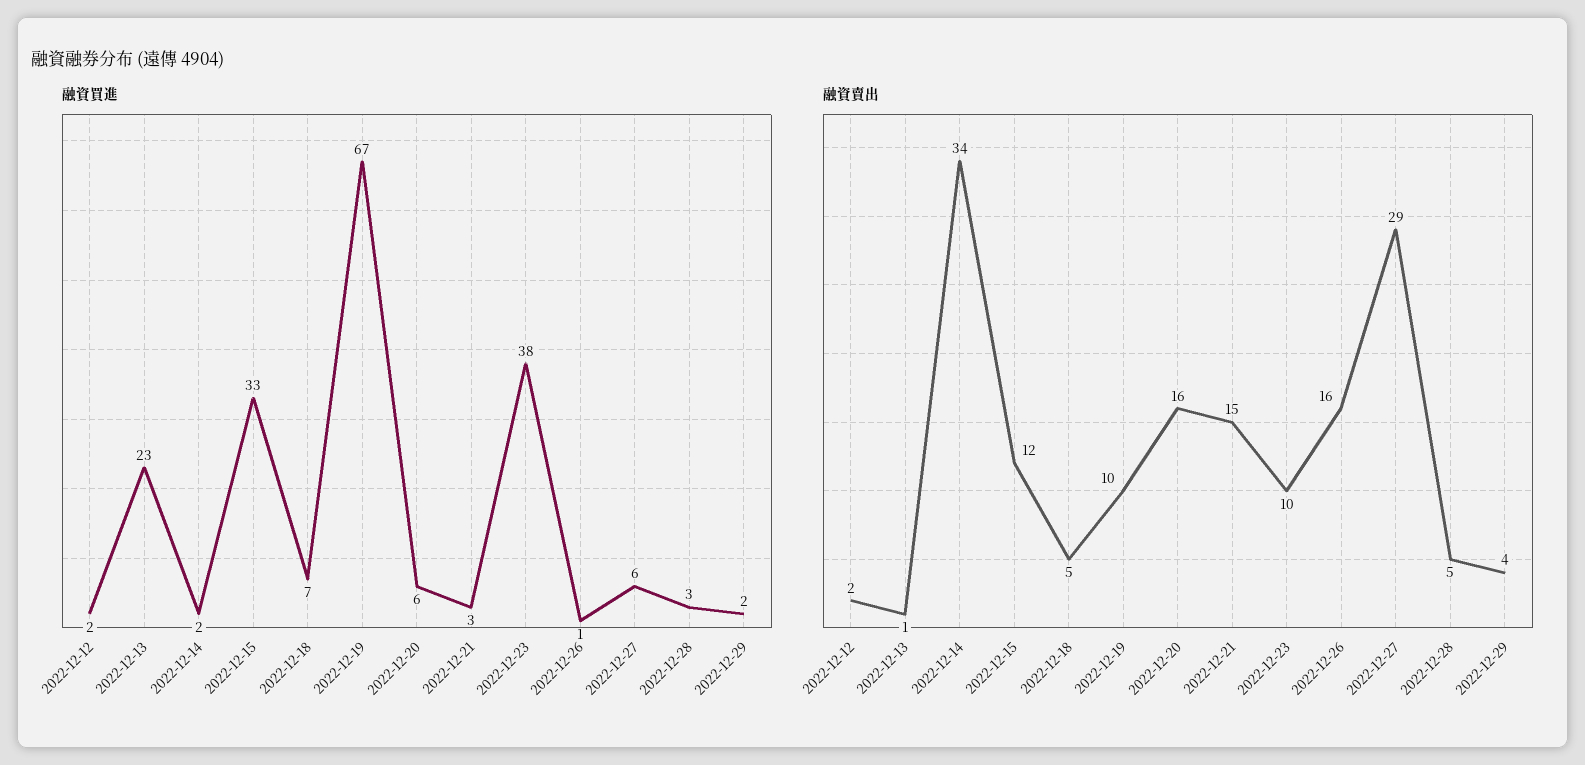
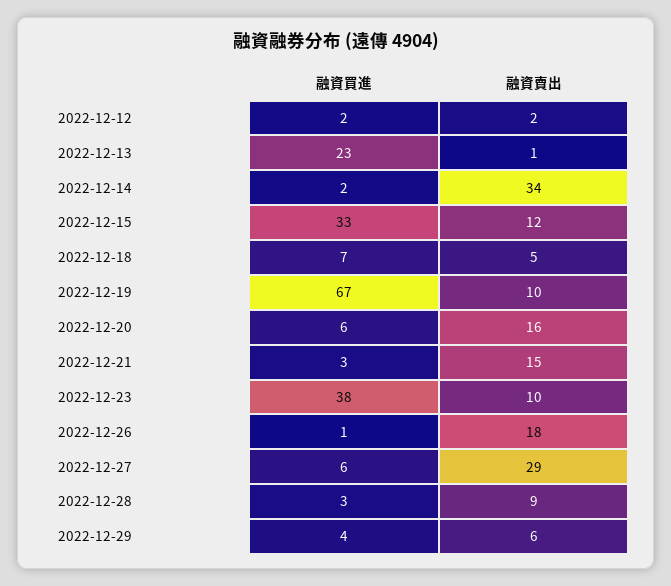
  {
    "融資買進": {
      "2022-12-12": 2,
      "2022-12-13": 23,
      "2022-12-14": 2,
      "2022-12-15": 33,
      "2022-12-18": 7,
      "2022-12-19": 67,
      "2022-12-20": 6,
      "2022-12-21": 3,
      "2022-12-23": 38,
      "2022-12-26": 1,
      "2022-12-27": 6,
      "2022-12-28": 3,
-     "2022-12-29": 2
+     "2022-12-29": 4
    },
    "融資賣出": {
      "2022-12-12": 2,
      "2022-12-13": 1,
      "2022-12-14": 34,
      "2022-12-15": 12,
      "2022-12-18": 5,
      "2022-12-19": 10,
      "2022-12-20": 16,
      "2022-12-21": 15,
      "2022-12-23": 10,
-     "2022-12-26": 16,
+     "2022-12-26": 18,
      "2022-12-27": 29,
-     "2022-12-28": 5,
+     "2022-12-28": 9,
-     "2022-12-29": 4
+     "2022-12-29": 6
    }
  }

